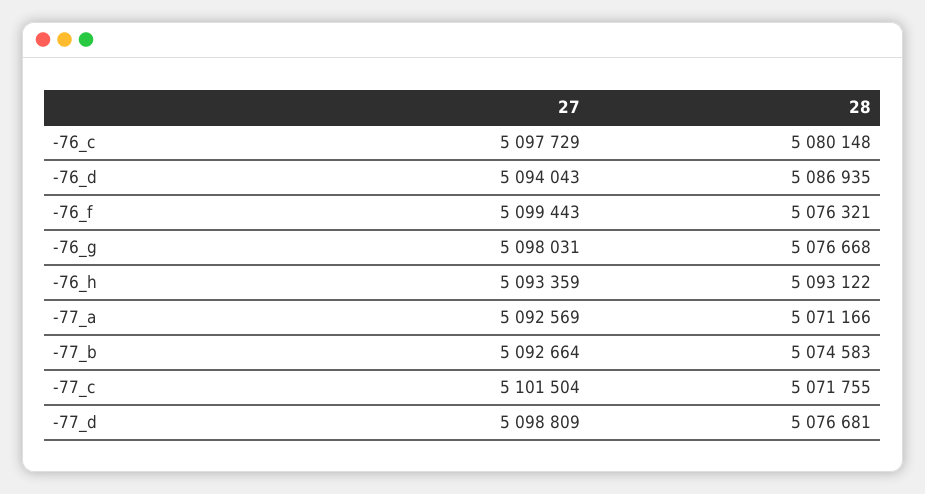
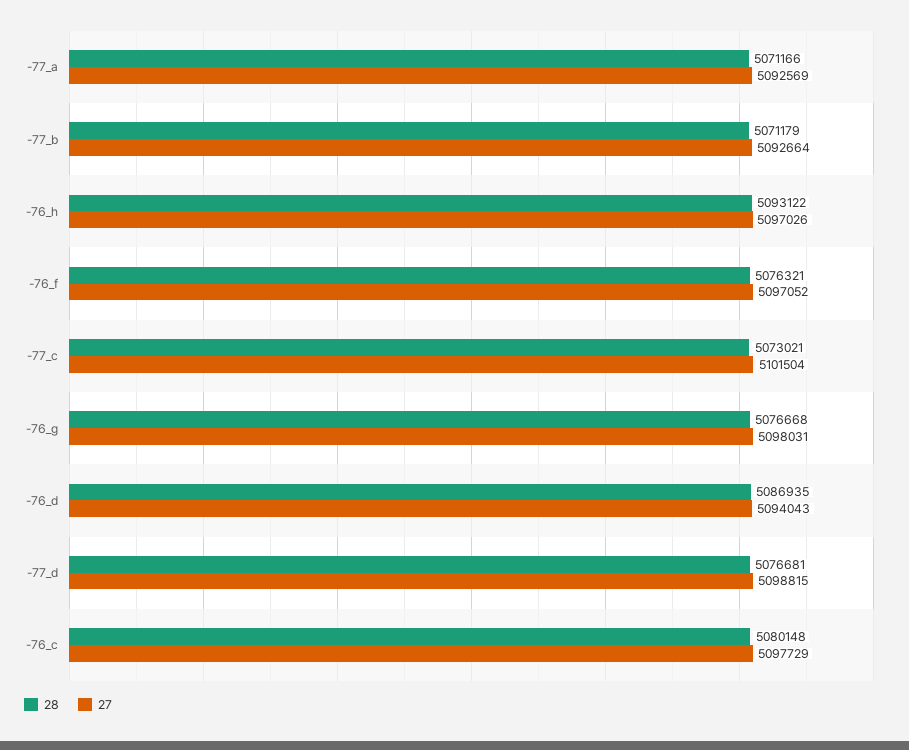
  {
    "27": {
      "-76_c": 5097729,
      "-76_d": 5094043,
-     "-76_f": 5099443,
+     "-76_f": 5097052,
      "-76_g": 5098031,
-     "-76_h": 5093359,
+     "-76_h": 5097026,
      "-77_a": 5092569,
      "-77_b": 5092664,
      "-77_c": 5101504,
-     "-77_d": 5098809
+     "-77_d": 5098815
    },
    "28": {
      "-76_c": 5080148,
      "-76_d": 5086935,
      "-76_f": 5076321,
      "-76_g": 5076668,
      "-76_h": 5093122,
      "-77_a": 5071166,
-     "-77_b": 5074583,
+     "-77_b": 5071179,
-     "-77_c": 5071755,
+     "-77_c": 5073021,
      "-77_d": 5076681
    }
  }

